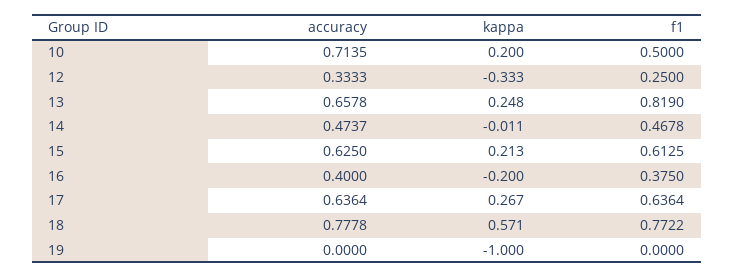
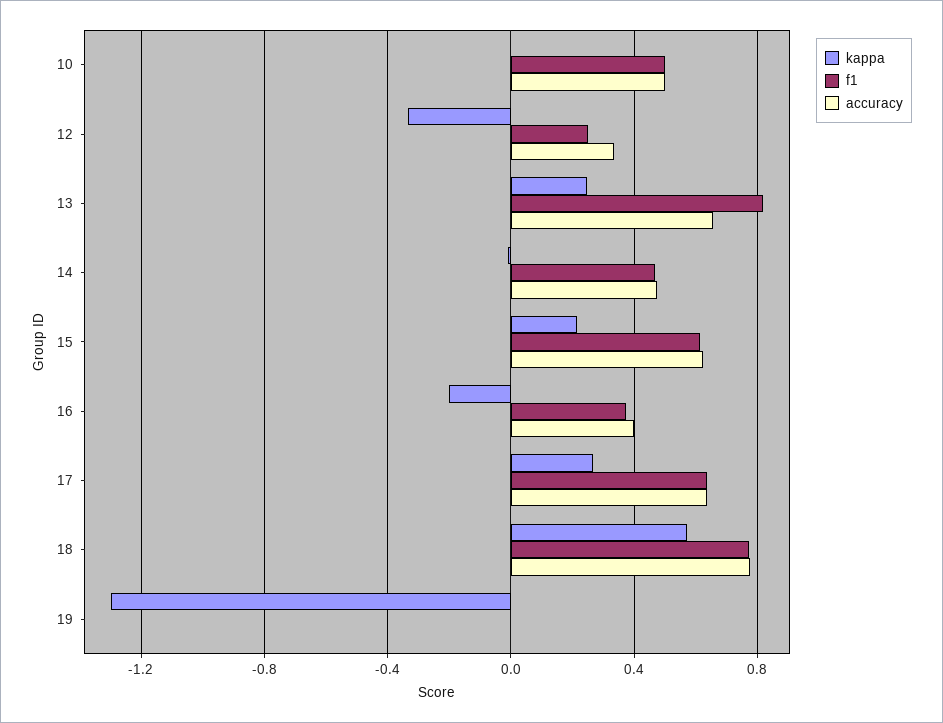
  {
    "accuracy": {
-     "10": 0.7135,
+     "10": 0.5,
      "12": 0.3333,
      "13": 0.6578,
      "14": 0.4737,
      "15": 0.625,
      "16": 0.4,
      "17": 0.6364,
      "18": 0.7778,
      "19": 0
    },
    "kappa": {
-     "10": 0.2,
+     "10": 0,
      "12": -0.333,
      "13": 0.248,
      "14": -0.011,
      "15": 0.213,
      "16": -0.2,
      "17": 0.267,
      "18": 0.571,
-     "19": -1
+     "19": -1.3
    },
    "f1": {
      "10": 0.5,
      "12": 0.25,
      "13": 0.819,
      "14": 0.4678,
      "15": 0.6125,
      "16": 0.375,
      "17": 0.6364,
      "18": 0.7722,
      "19": 0
    }
  }

